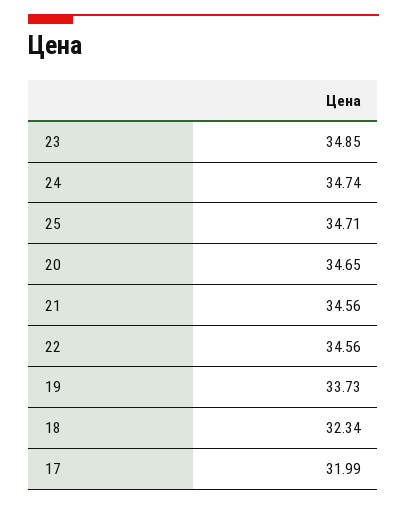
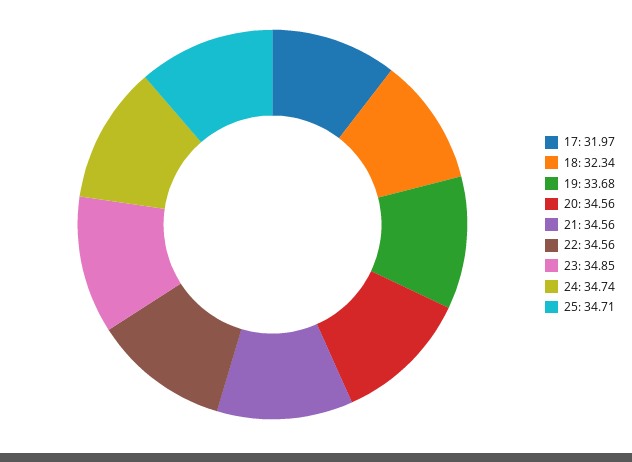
  {
    "23": 34.85,
    "24": 34.74,
    "25": 34.71,
-   "20": 34.65,
+   "20": 34.56,
    "21": 34.56,
    "22": 34.56,
-   "19": 33.73,
+   "19": 33.68,
    "18": 32.34,
-   "17": 31.99
+   "17": 31.97
  }

